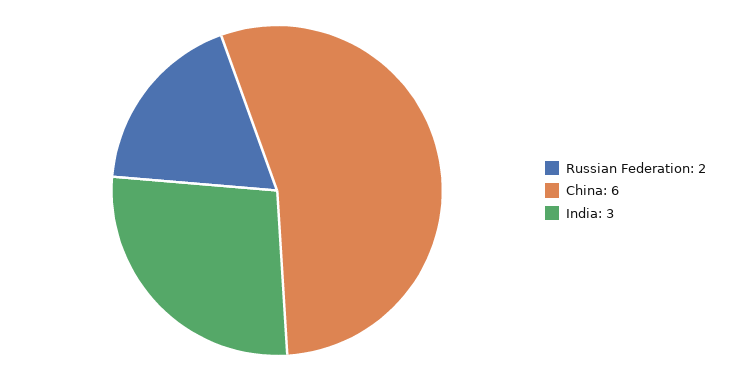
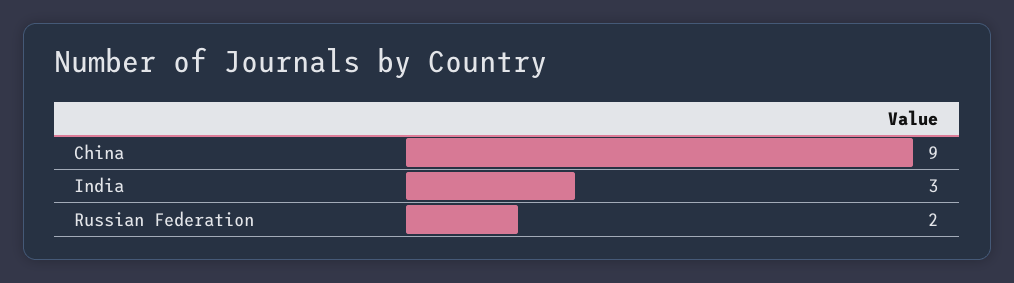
  {
    "Russian Federation": 2,
-   "China": 6,
+   "China": 9,
    "India": 3
  }

